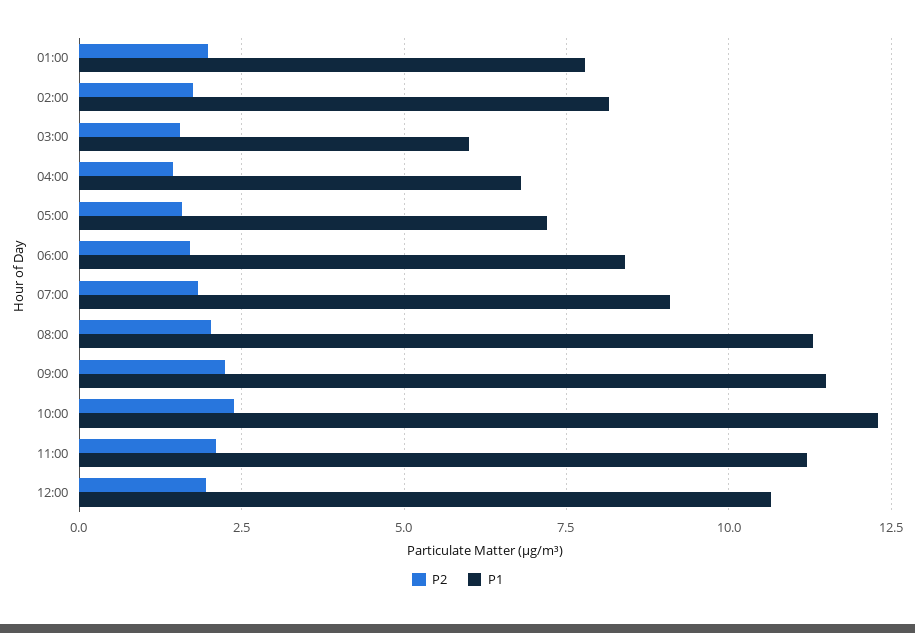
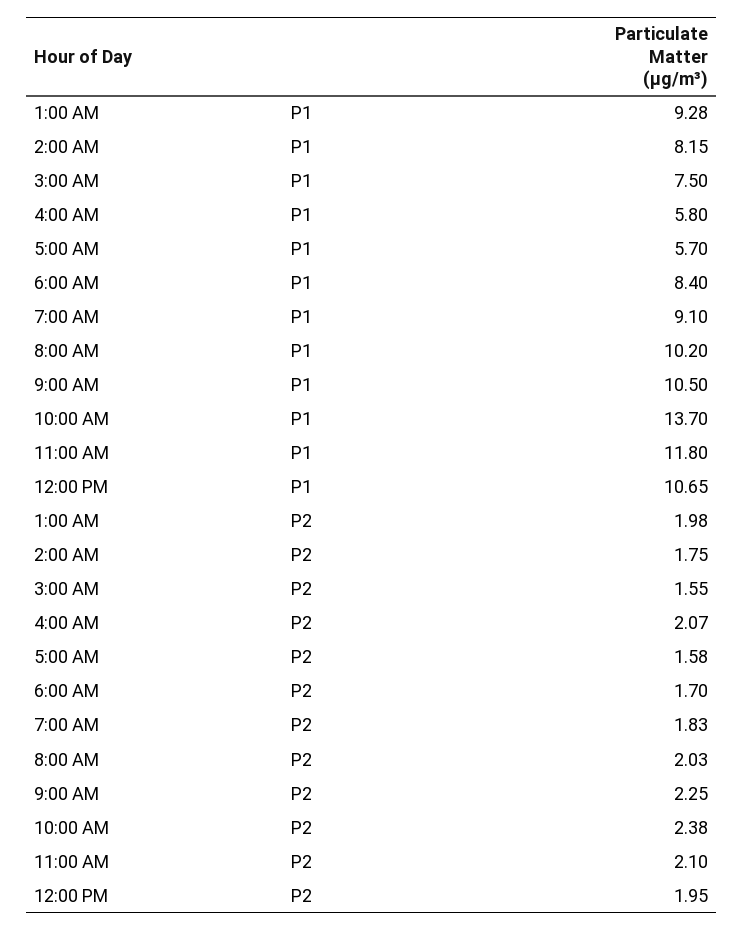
  {
    "P2": {
      "01:00": 1.98,
      "02:00": 1.75,
      "03:00": 1.55,
-     "04:00": 1.5,
+     "04:00": 2.07,
      "05:00": 1.58,
      "06:00": 1.7,
      "07:00": 1.83,
      "08:00": 2.03,
      "09:00": 2.25,
      "10:00": 2.38,
      "11:00": 2.1,
      "12:00": 1.95
    },
    "P1": {
-     "01:00": 7.75,
+     "01:00": 9.28,
      "02:00": 8.15,
-     "03:00": 6,
+     "03:00": 7.5,
-     "04:00": 6.75,
+     "04:00": 5.8,
-     "05:00": 7.25,
+     "05:00": 5.7,
      "06:00": 8.4,
      "07:00": 9.1,
-     "08:00": 11.25,
+     "08:00": 10.2,
-     "09:00": 11.5,
+     "09:00": 10.5,
-     "10:00": 12.25,
+     "10:00": 13.7,
-     "11:00": 11.25,
+     "11:00": 11.8,
      "12:00": 10.65
    }
  }

